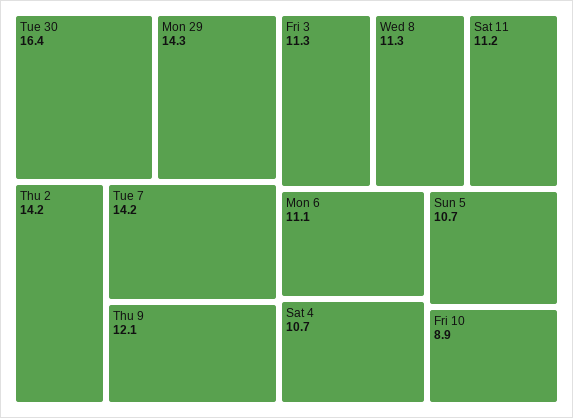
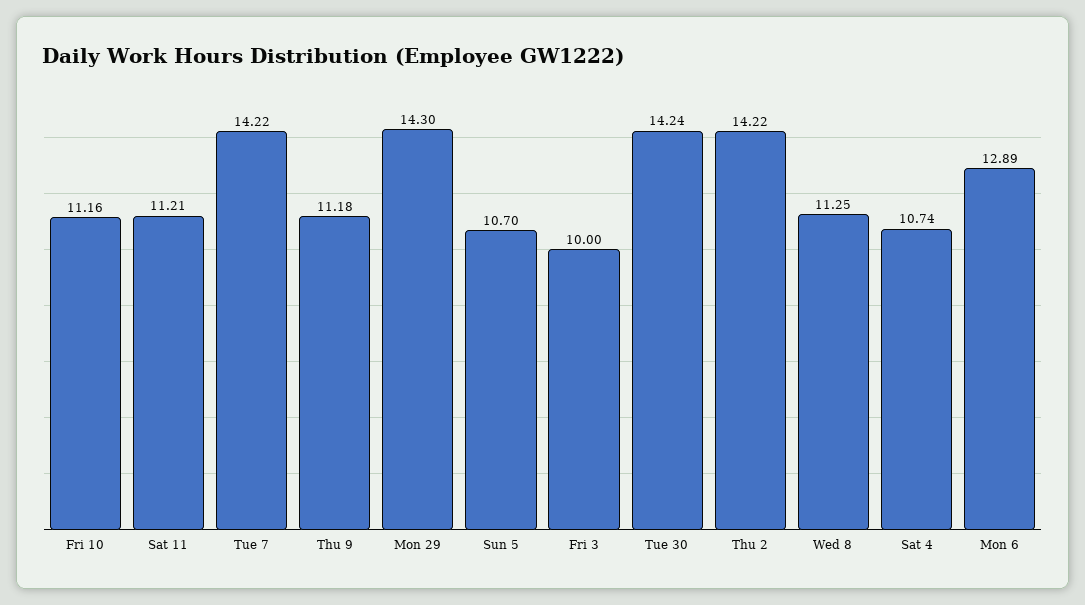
  {
-   "Tue 30": 16.4,
+   "Tue 30": 14.24,
    "Mon 29": 14.3,
    "Thu 2": 14.22,
    "Tue 7": 14.22,
-   "Thu 9": 12.1,
+   "Thu 9": 11.18,
-   "Fri 3": 11.3,
+   "Fri 3": 10,
    "Wed 8": 11.25,
    "Sat 11": 11.21,
-   "Mon 6": 11.1,
+   "Mon 6": 12.89,
    "Sat 4": 10.74,
    "Sun 5": 10.7,
-   "Fri 10": 8.9
+   "Fri 10": 11.16
  }

